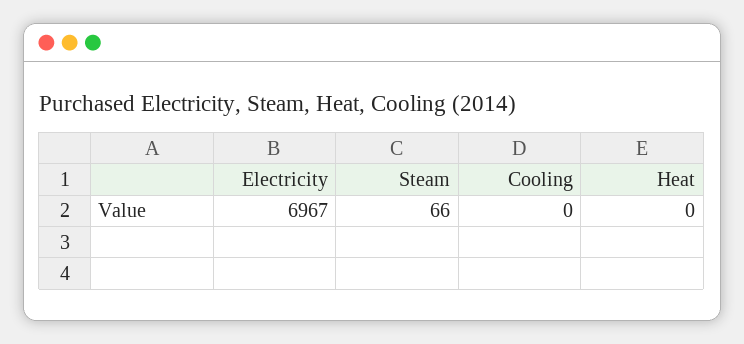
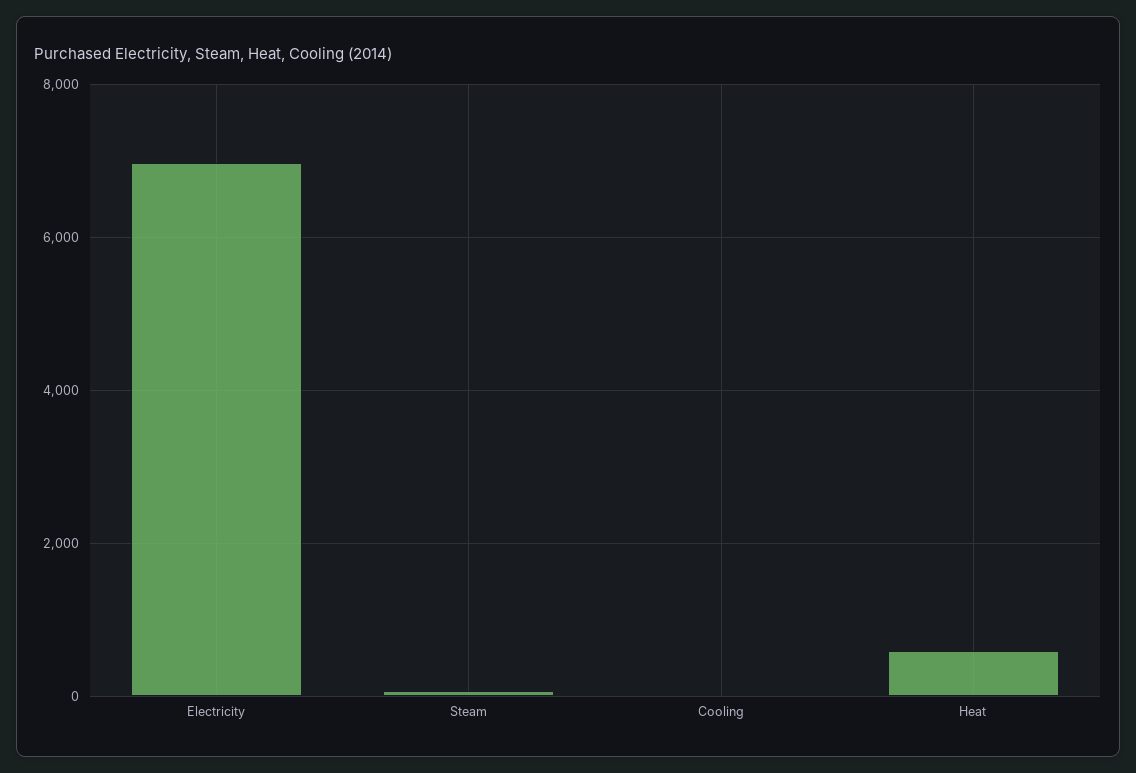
  {
    "Electricity": 6967,
    "Steam": 66,
    "Cooling": 0,
-   "Heat": 0
+   "Heat": 600
  }

